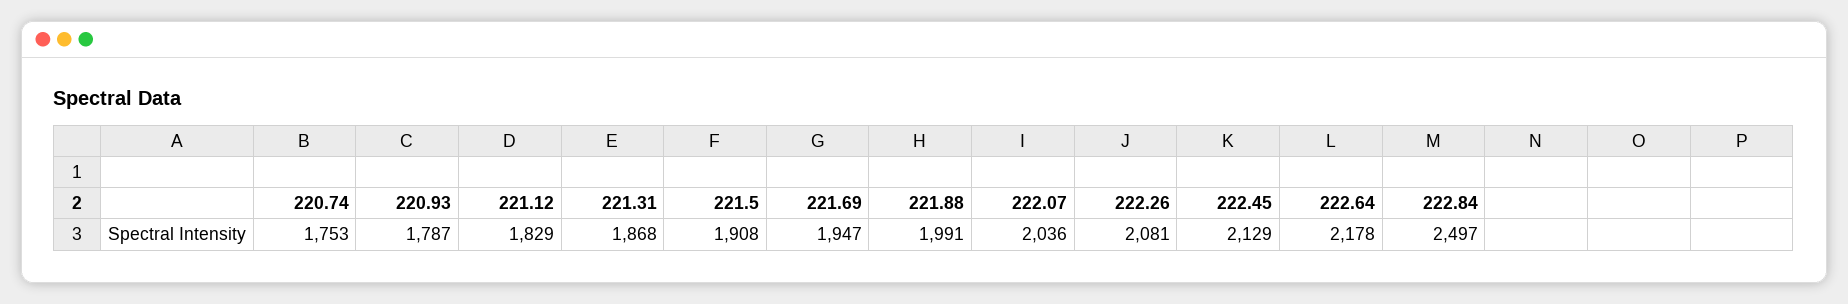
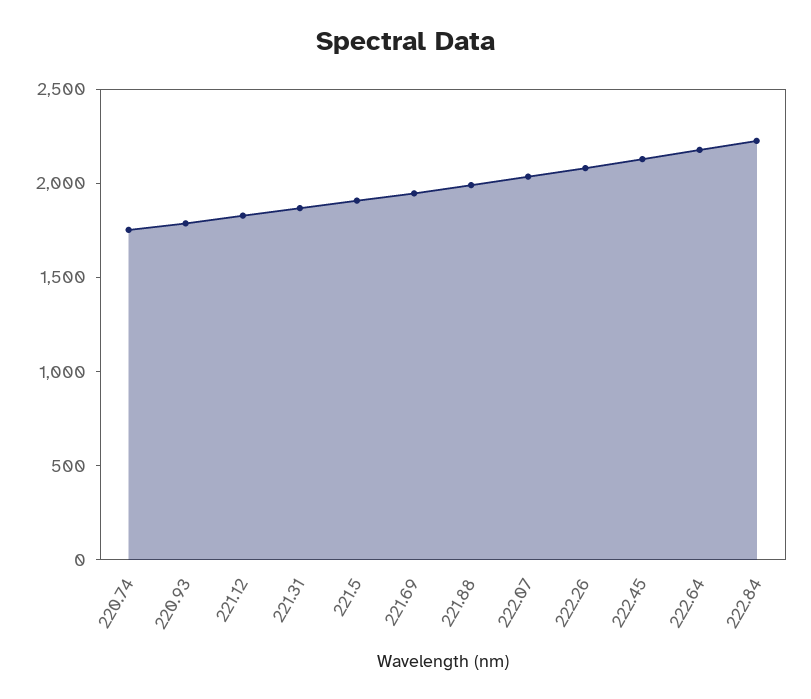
  {
    "220.74": 1753,
    "220.93": 1787,
    "221.12": 1829,
    "221.31": 1868,
    "221.5": 1908,
    "221.69": 1947,
    "221.88": 1991,
    "222.07": 2036,
    "222.26": 2081,
    "222.45": 2129,
    "222.64": 2178,
-   "222.84": 2497
+   "222.84": 2200
  }

